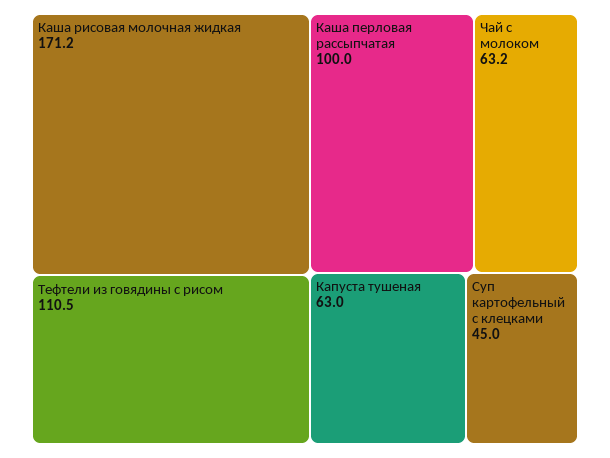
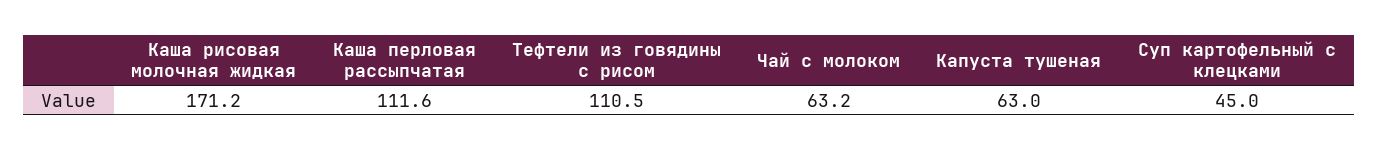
  {
    "Каша рисовая молочная жидкая": 171.2,
    "Тефтели из говядины с рисом": 110.5,
-   "Каша перловая рассыпчатая": 100,
+   "Каша перловая рассыпчатая": 111.6,
    "Чай с молоком": 63.2,
    "Капуста тушеная": 63,
    "Суп картофельный с клецками": 45
  }

